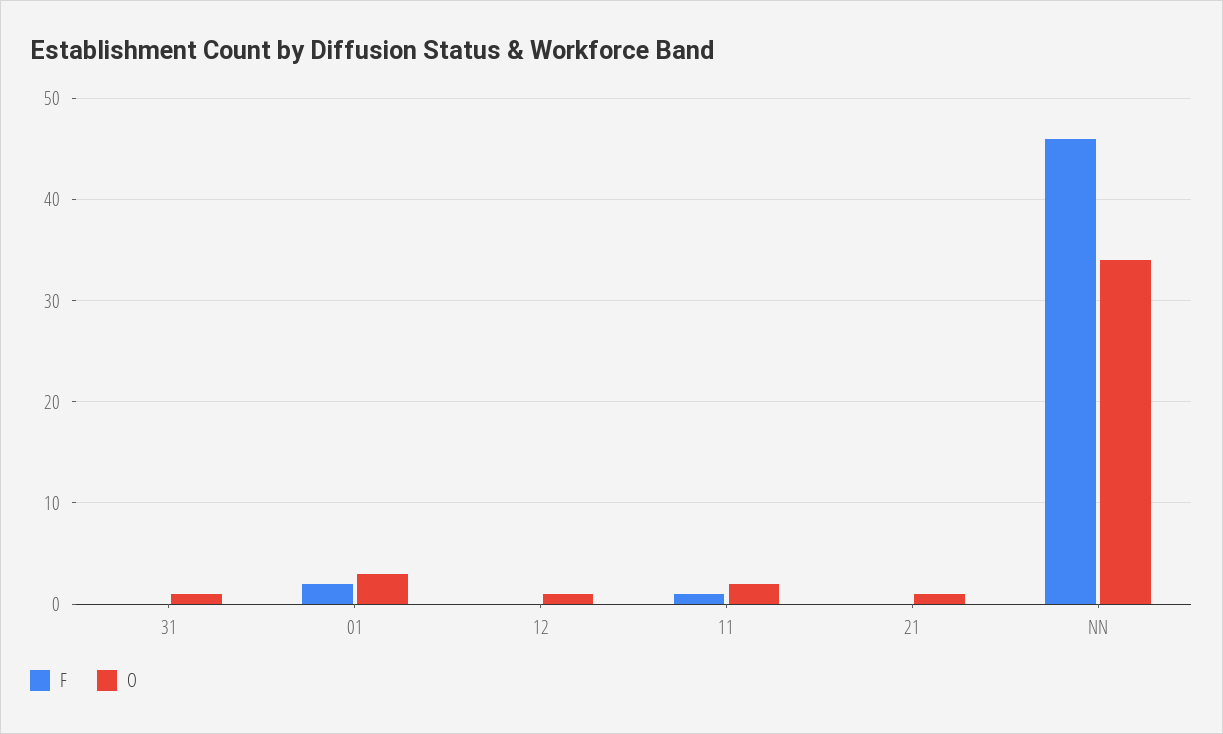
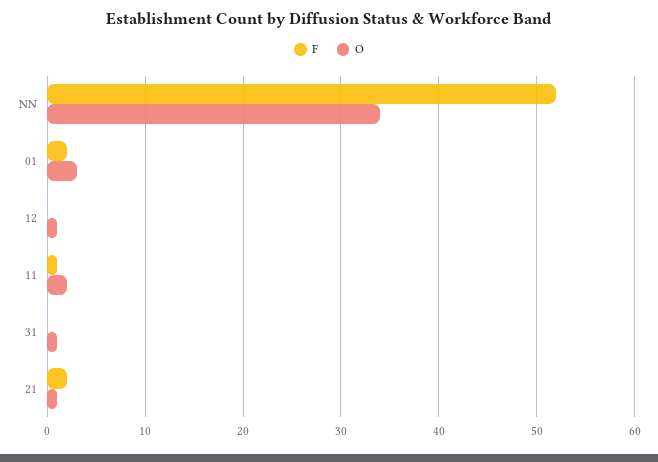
  {
    "F": {
      "31": 0,
      "01": 2,
      "12": 0,
      "11": 1,
-     "21": 0,
+     "21": 2,
-     "NN": 46
+     "NN": 52
    },
    "O": {
      "31": 1,
      "01": 3,
      "12": 1,
      "11": 2,
      "21": 1,
      "NN": 34
    }
  }

